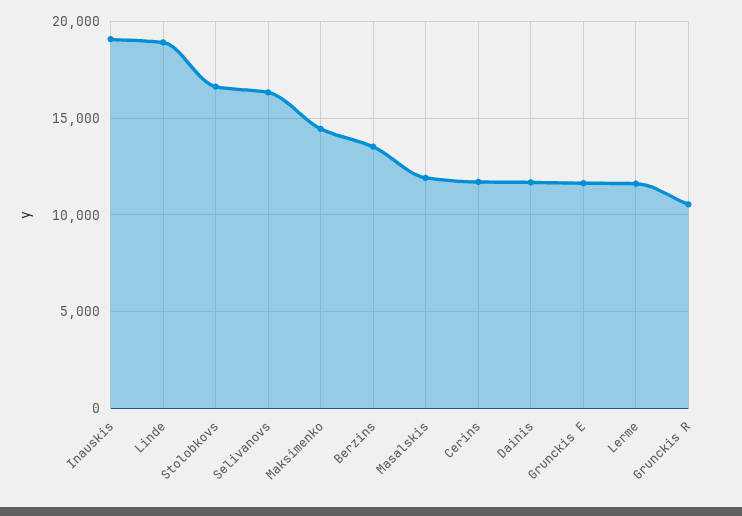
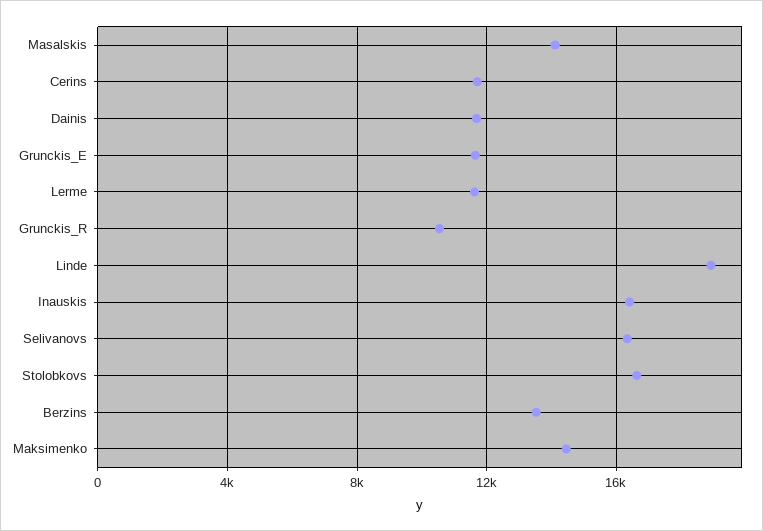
  {
-   "Inauskis": 19000,
+   "Inauskis": 16500,
    "Linde": 19000,
    "Stolobkovs": 16500,
    "Selivanovs": 16500,
    "Maksimenko": 14500,
    "Berzins": 13500,
-   "Masalskis": 12000,
+   "Masalskis": 14000,
    "Cerins": 11500,
    "Dainis": 11500,
    "Grunckis E": 11500,
    "Lerme": 11500,
    "Grunckis R": 10500
  }

